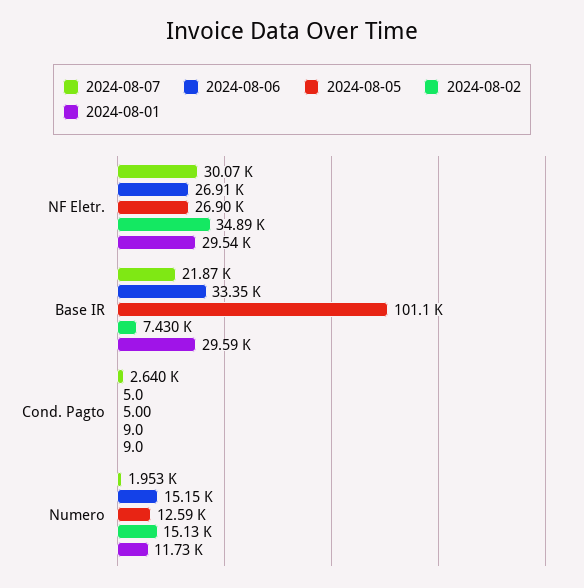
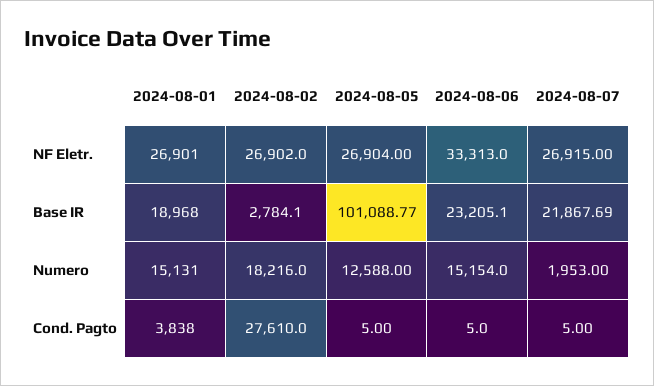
  {
    "2024-08-07": {
-     "NF Eletr.": 30070,
+     "NF Eletr.": 26915,
      "Base IR": 21867.69,
-     "Cond. Pagto": 2640,
+     "Cond. Pagto": 5,
      "Numero": 1953
    },
    "2024-08-06": {
-     "NF Eletr.": 26910,
+     "NF Eletr.": 33313,
-     "Base IR": 33350,
+     "Base IR": 23205.1,
      "Cond. Pagto": 5,
      "Numero": 15154
    },
    "2024-08-05": {
      "NF Eletr.": 26904,
      "Base IR": 101088.77,
      "Cond. Pagto": 5,
      "Numero": 12588
    },
    "2024-08-02": {
-     "NF Eletr.": 34890,
+     "NF Eletr.": 26902,
-     "Base IR": 7430,
+     "Base IR": 2784.1,
-     "Cond. Pagto": 9,
+     "Cond. Pagto": 27610,
-     "Numero": 15130
+     "Numero": 18216
    },
    "2024-08-01": {
-     "NF Eletr.": 29540,
+     "NF Eletr.": 26901,
-     "Base IR": 29590,
+     "Base IR": 18968,
-     "Cond. Pagto": 9,
+     "Cond. Pagto": 3838,
-     "Numero": 11730
+     "Numero": 15131
    }
  }

